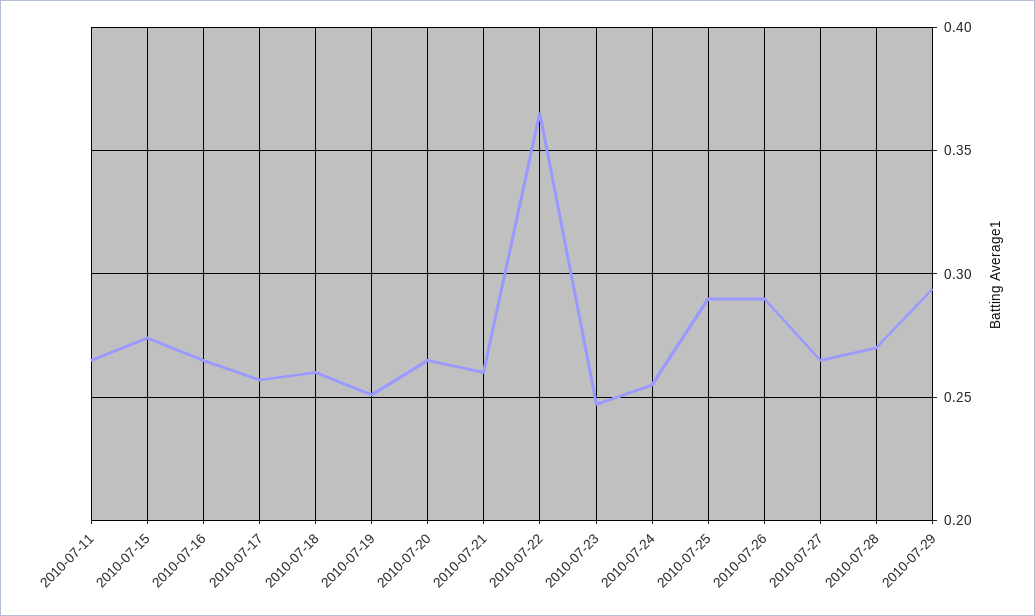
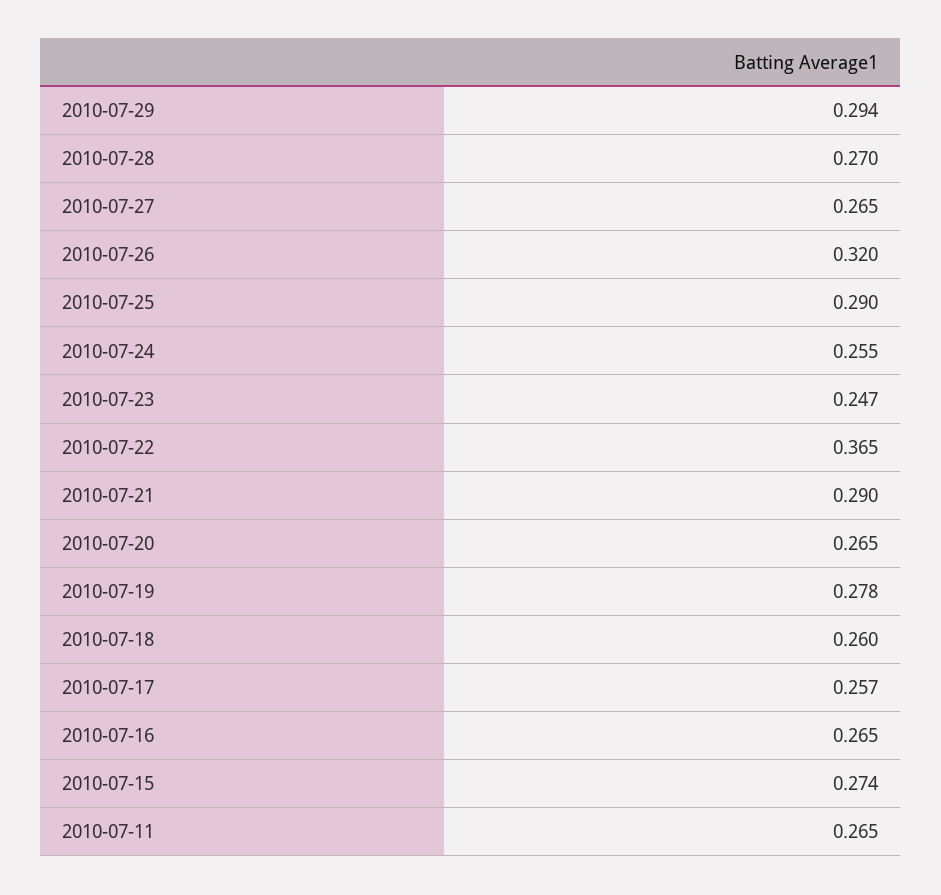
  {
    "2010-07-11": 0.265,
    "2010-07-15": 0.274,
    "2010-07-16": 0.265,
    "2010-07-17": 0.257,
    "2010-07-18": 0.26,
-   "2010-07-19": 0.25,
+   "2010-07-19": 0.278,
    "2010-07-20": 0.265,
-   "2010-07-21": 0.26,
+   "2010-07-21": 0.29,
    "2010-07-22": 0.365,
    "2010-07-23": 0.247,
    "2010-07-24": 0.255,
    "2010-07-25": 0.29,
-   "2010-07-26": 0.29,
+   "2010-07-26": 0.32,
    "2010-07-27": 0.265,
    "2010-07-28": 0.27,
    "2010-07-29": 0.294
  }

